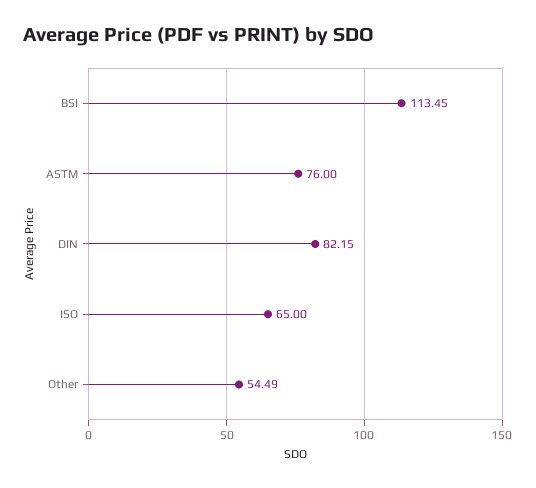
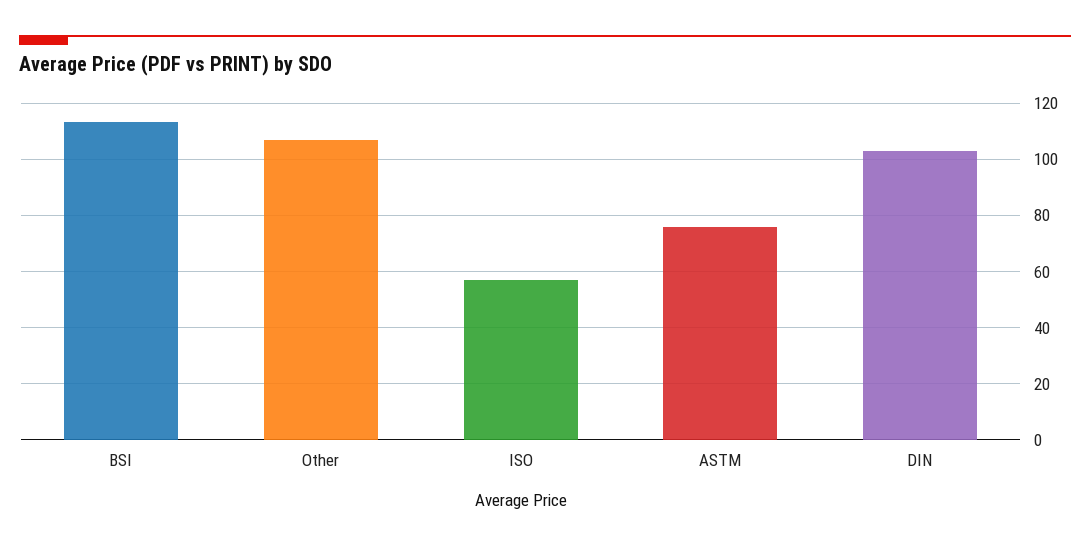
  {
    "BSI": 113.45,
    "ASTM": 76,
-   "DIN": 82.15,
+   "DIN": 102.5,
-   "ISO": 65,
+   "ISO": 57.5,
-   "Other": 54.49
+   "Other": 107.5
  }

